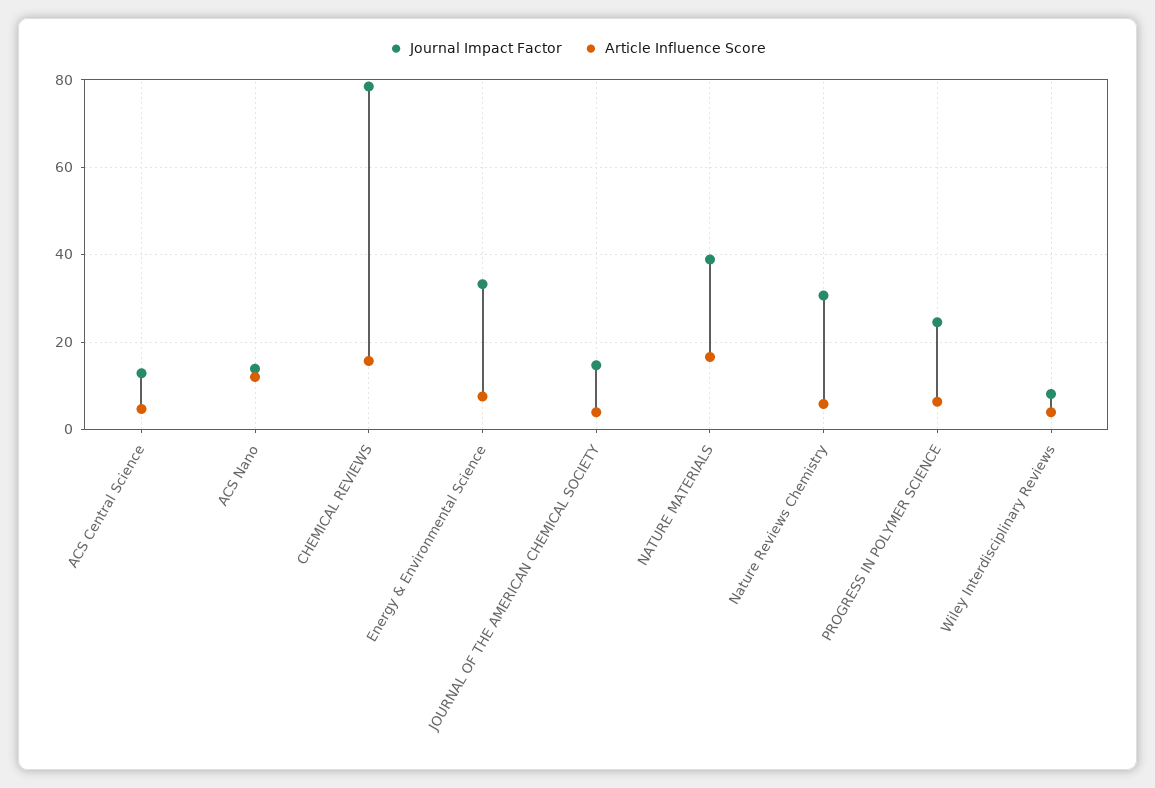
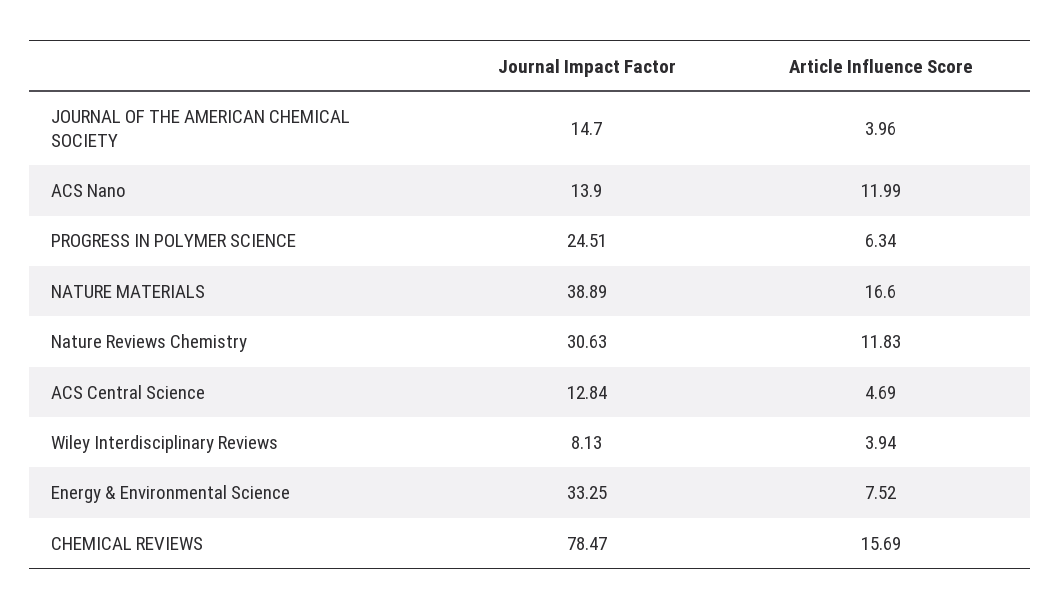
  {
    "Journal Impact Factor": {
      "ACS Central Science": 12.84,
      "ACS Nano": 13.9,
      "CHEMICAL REVIEWS": 78.47,
      "Energy & Environmental Science": 33.25,
      "JOURNAL OF THE AMERICAN CHEMICAL SOCIETY": 14.7,
      "NATURE MATERIALS": 38.89,
      "Nature Reviews Chemistry": 30.63,
      "PROGRESS IN POLYMER SCIENCE": 24.51,
      "Wiley Interdisciplinary Reviews": 8.13
    },
    "Article Influence Score": {
      "ACS Central Science": 4.69,
      "ACS Nano": 11.99,
      "CHEMICAL REVIEWS": 15.69,
      "Energy & Environmental Science": 7.52,
      "JOURNAL OF THE AMERICAN CHEMICAL SOCIETY": 3.96,
      "NATURE MATERIALS": 16.6,
-     "Nature Reviews Chemistry": 6,
+     "Nature Reviews Chemistry": 11.83,
      "PROGRESS IN POLYMER SCIENCE": 6.34,
      "Wiley Interdisciplinary Reviews": 3.94
    }
  }

